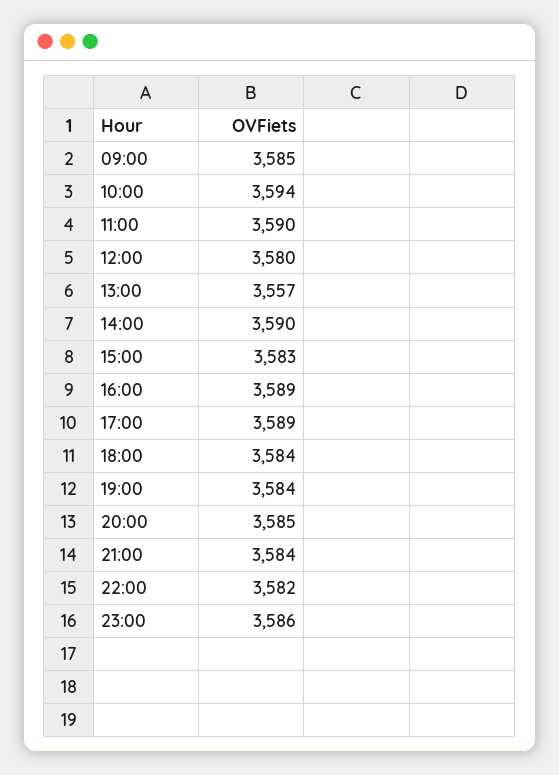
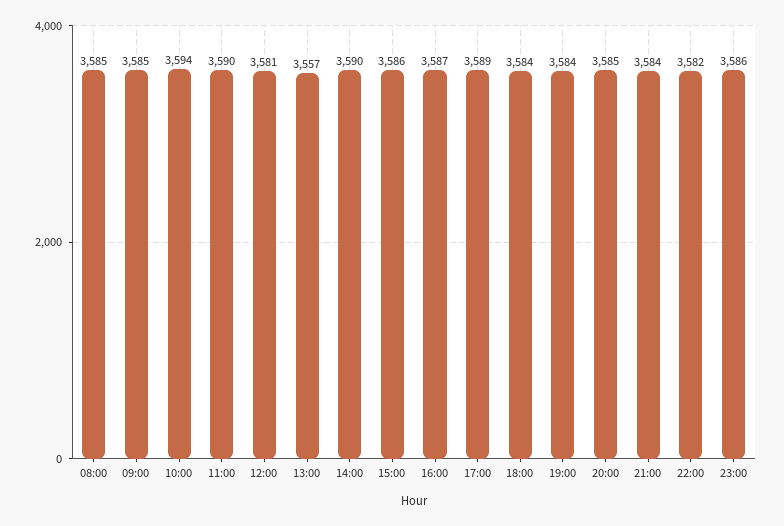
  {
    "09:00": 3585,
    "10:00": 3594,
    "11:00": 3590,
-   "12:00": 3580,
+   "12:00": 3581,
    "13:00": 3557,
    "14:00": 3590,
-   "15:00": 3583,
+   "15:00": 3586,
-   "16:00": 3589,
+   "16:00": 3587,
    "17:00": 3589,
    "18:00": 3584,
    "19:00": 3584,
    "20:00": 3585,
    "21:00": 3584,
    "22:00": 3582,
-   "23:00": 3586
+   "23:00": 3586,
+   "08:00": 3585
  }

